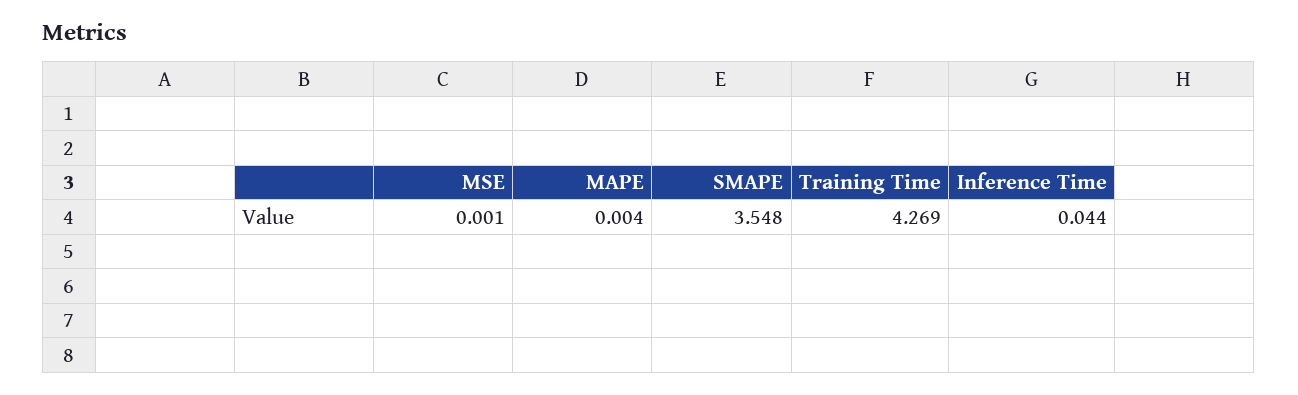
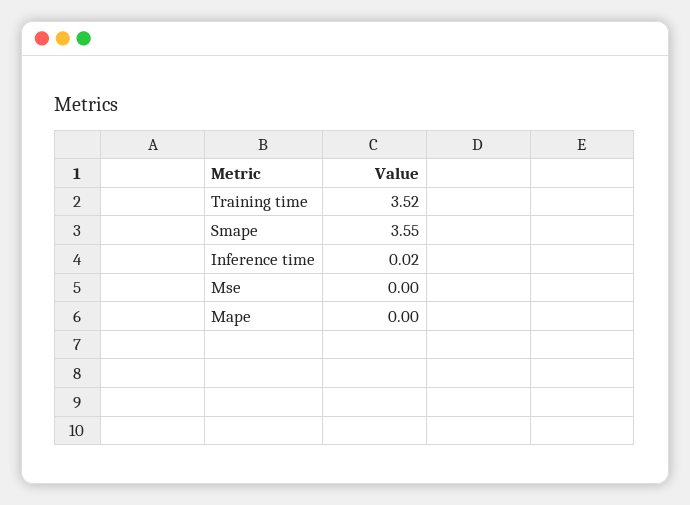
  {
    "MSE": 0.001,
    "MAPE": 0.004,
    "SMAPE": 3.548,
-   "Training Time": 4.269,
+   "Training Time": 3.52,
-   "Inference Time": 0.044
+   "Inference Time": 0.02
  }

